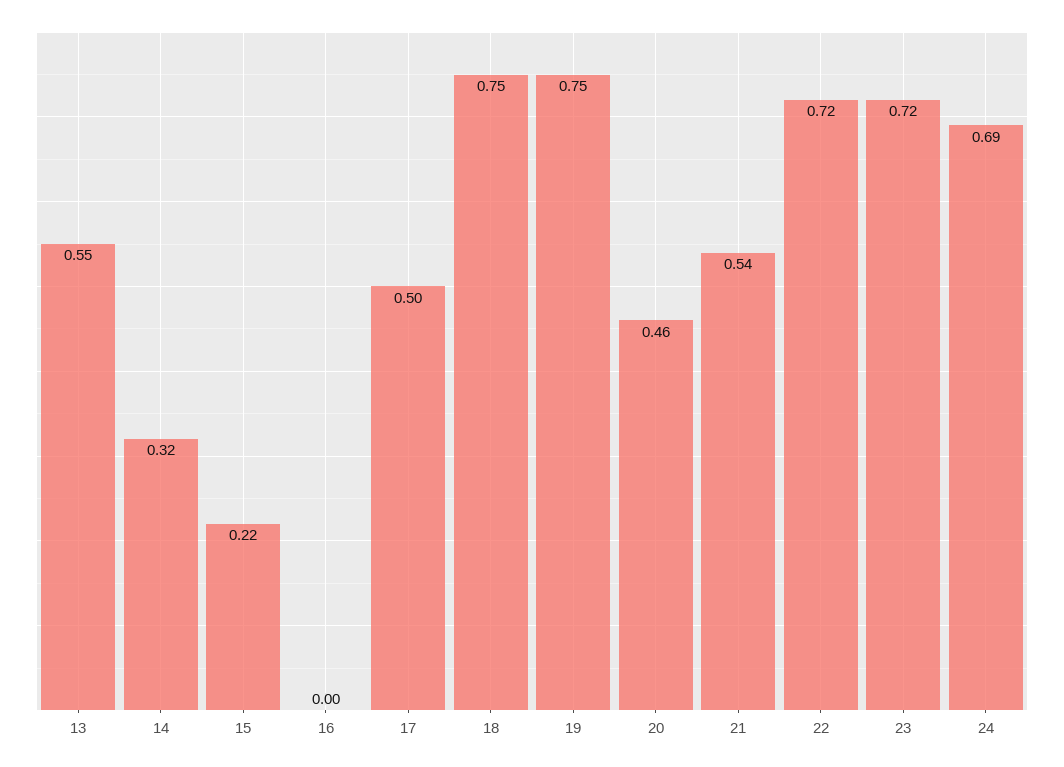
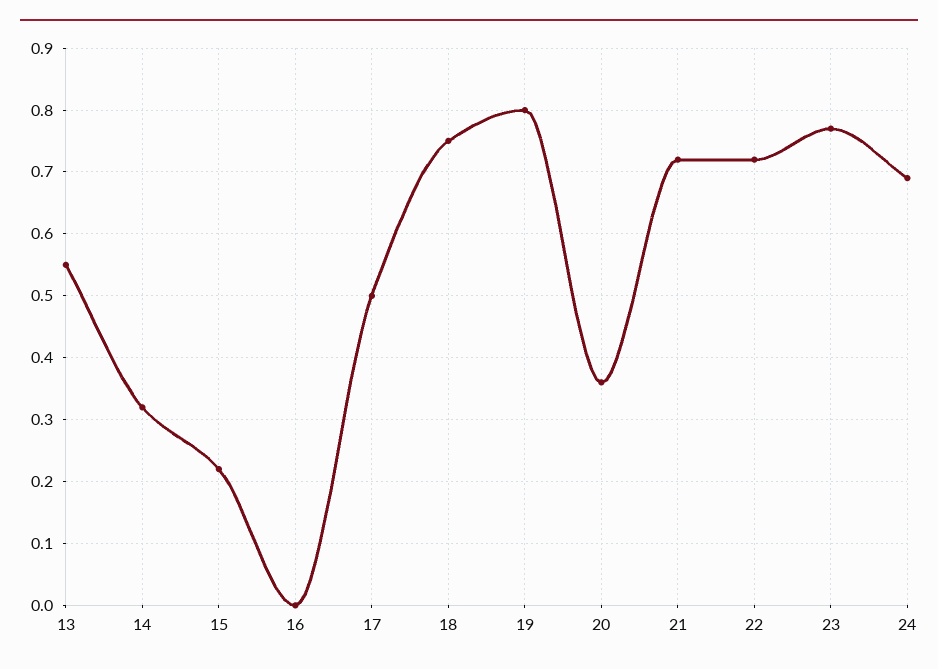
  {
    "13": 0.55,
    "14": 0.32,
    "15": 0.22,
    "16": 0,
    "17": 0.5,
    "18": 0.75,
-   "19": 0.75,
+   "19": 0.8,
-   "20": 0.46,
+   "20": 0.36,
-   "21": 0.54,
+   "21": 0.72,
    "22": 0.72,
-   "23": 0.72,
+   "23": 0.77,
    "24": 0.69
  }

